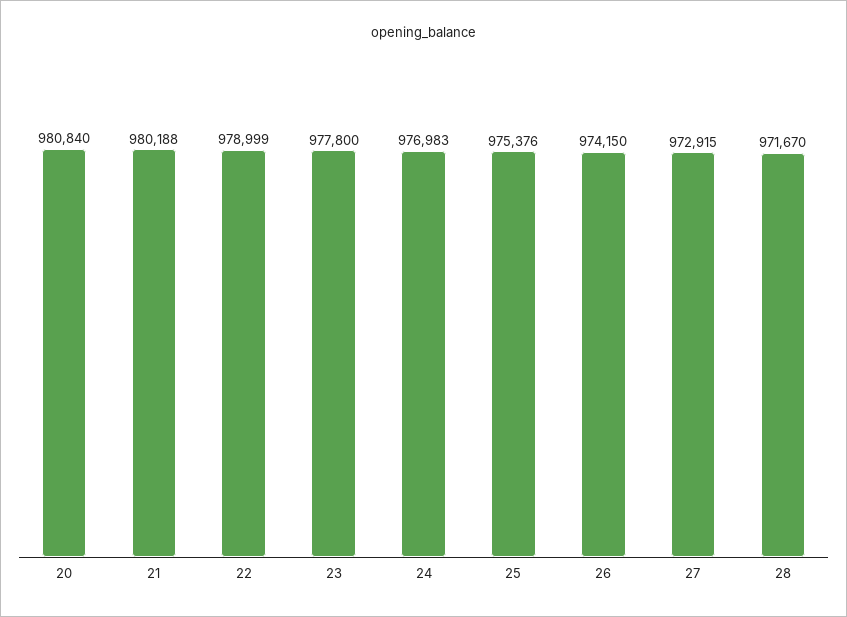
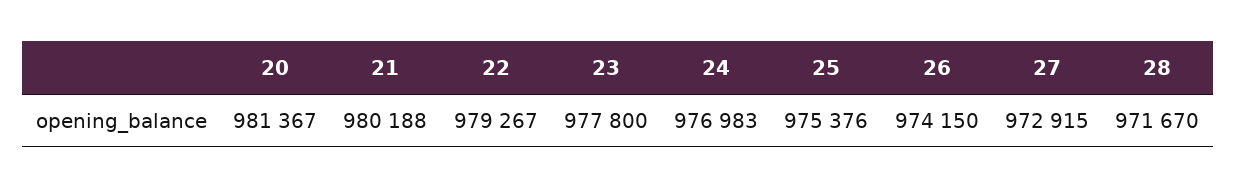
  {
-   "20": 980840,
+   "20": 981367,
    "21": 980188,
-   "22": 978999,
+   "22": 979267,
    "23": 977800,
    "24": 976983,
    "25": 975376,
    "26": 974150,
    "27": 972915,
    "28": 971670
  }

